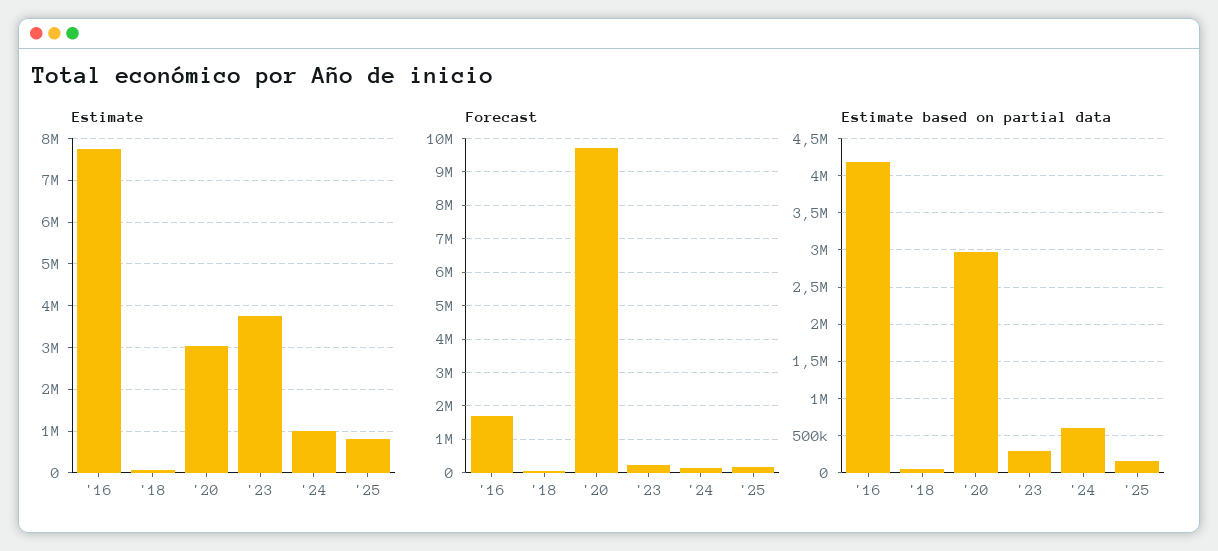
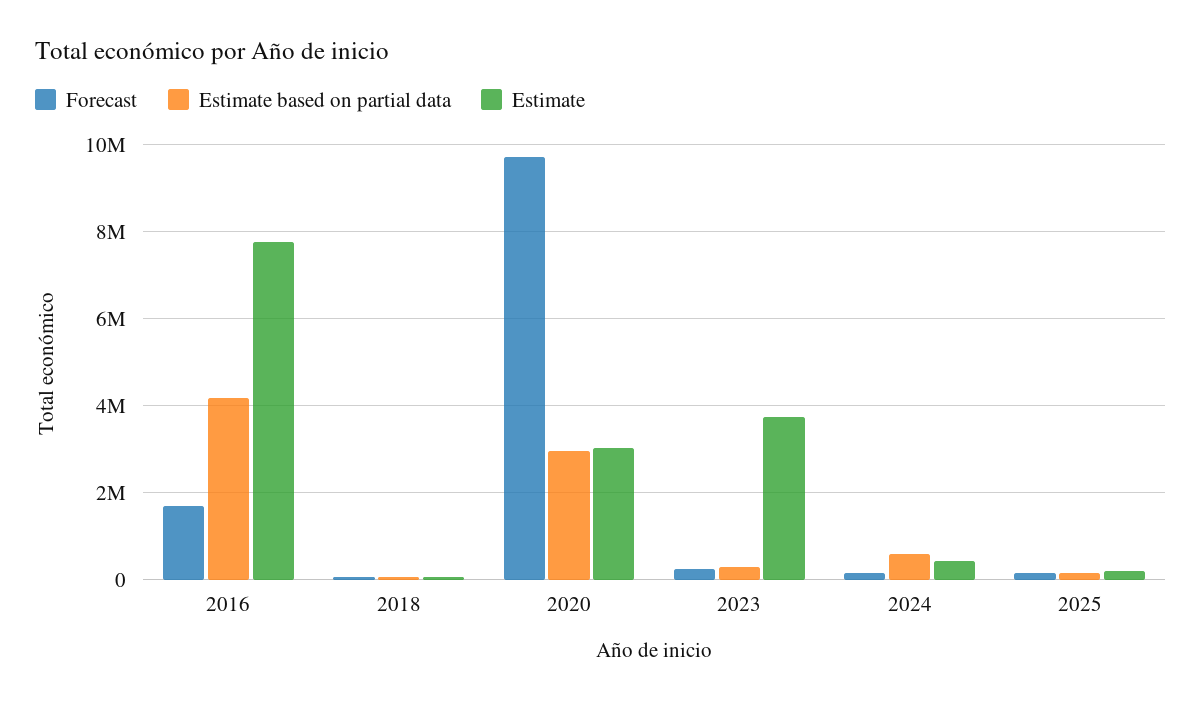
  {
    "Estimate": {
      "'16": 7800000,
      "'18": 0,
      "'20": 3000000,
      "'23": 3800000,
-     "'24": 1000000,
+     "'24": 400000,
-     "'25": 800000
+     "'25": 200000
    },
    "Forecast": {
      "'16": 1600000,
      "'18": 0,
      "'20": 9800000,
      "'23": 200000,
      "'24": 200000,
      "'25": 200000
    },
    "Estimate based on partial data": {
      "'16": 4200000,
      "'18": 100000,
      "'20": 3000000,
      "'23": 300000,
      "'24": 600000,
      "'25": 200000
    }
  }

